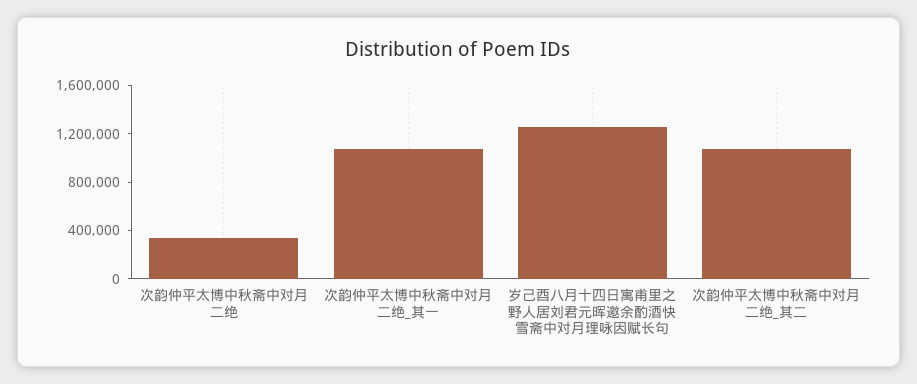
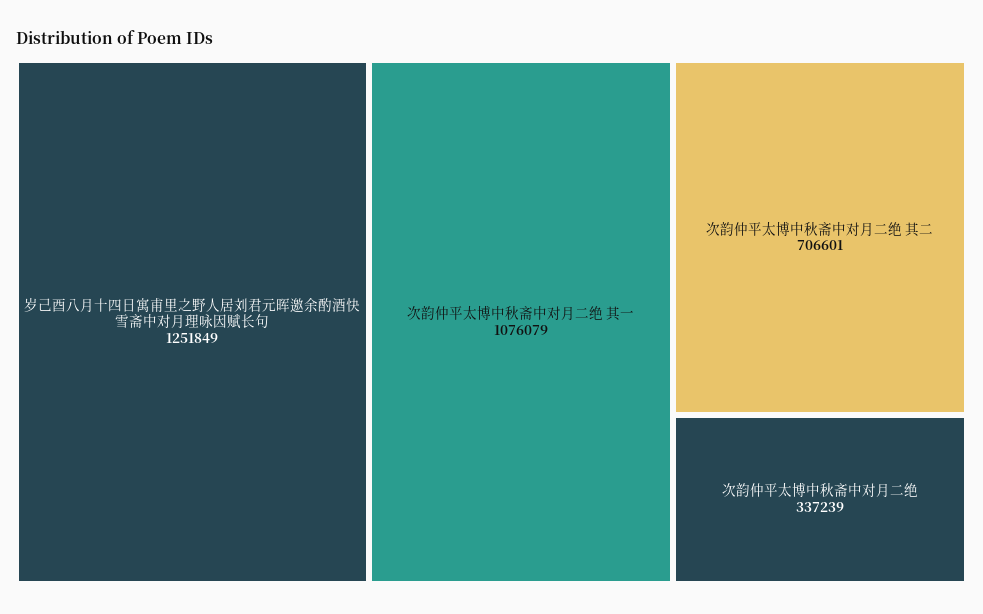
  {
    "次韵仲平太博中秋斋中对月二绝": 337239,
    "次韵仲平太博中秋斋中对月二绝_其一": 1076079,
    "岁己酉八月十四日寓甫里之野人居刘君元晖邀余酌酒快雪斋中对月理咏因赋长句": 1251849,
-   "次韵仲平太博中秋斋中对月二绝_其二": 1100000
+   "次韵仲平太博中秋斋中对月二绝_其二": 706601
  }

